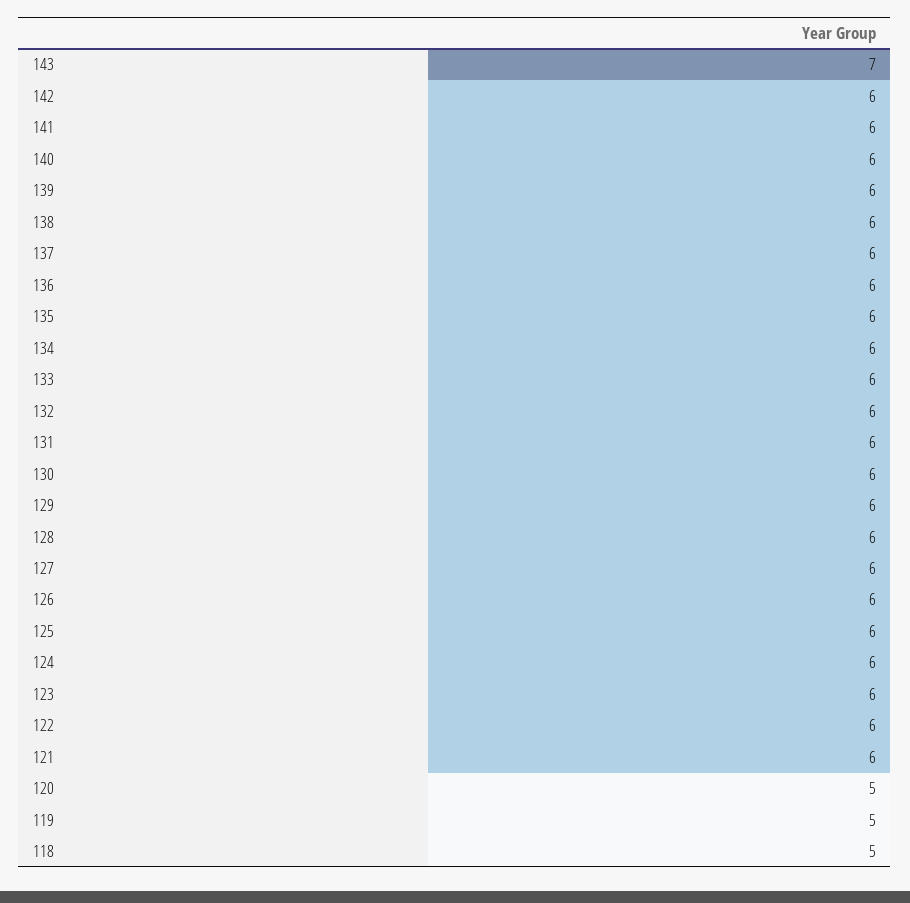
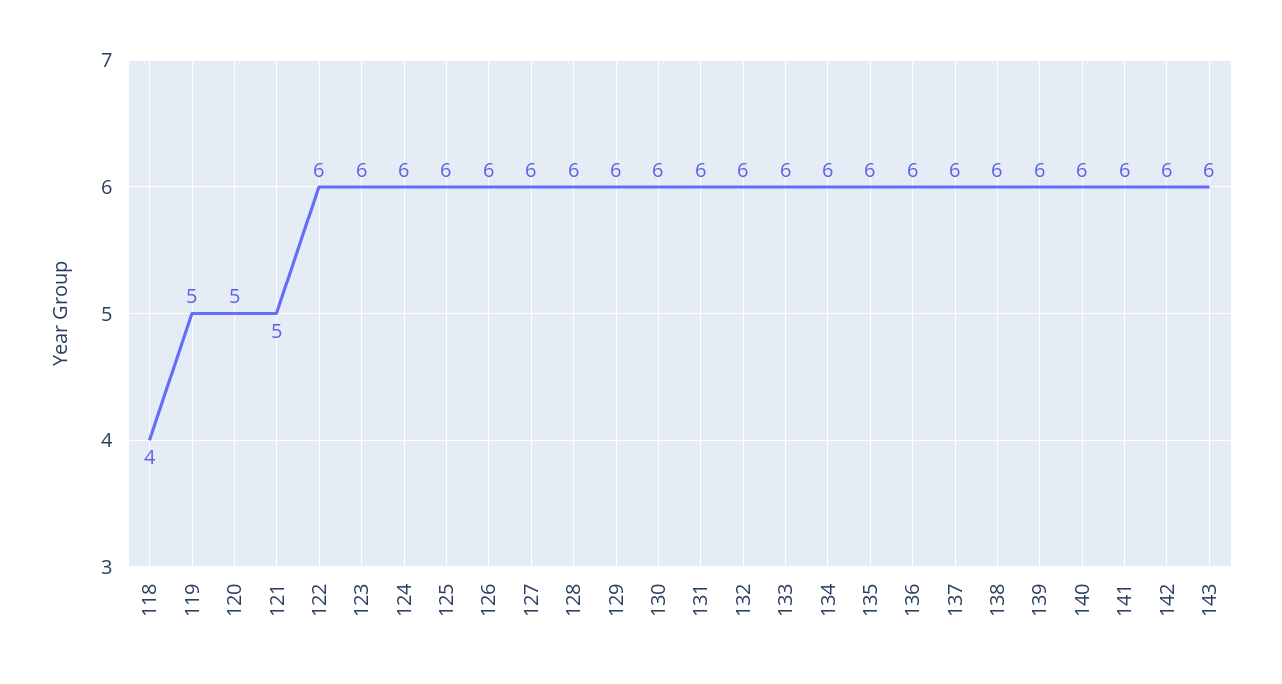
  {
-   "143": 7,
+   "143": 6,
    "142": 6,
    "141": 6,
    "140": 6,
    "139": 6,
    "138": 6,
    "137": 6,
    "136": 6,
    "135": 6,
    "134": 6,
    "133": 6,
    "132": 6,
    "131": 6,
    "130": 6,
    "129": 6,
    "128": 6,
    "127": 6,
    "126": 6,
    "125": 6,
    "124": 6,
    "123": 6,
    "122": 6,
-   "121": 6,
+   "121": 5,
    "120": 5,
    "119": 5,
-   "118": 5
+   "118": 4
  }

